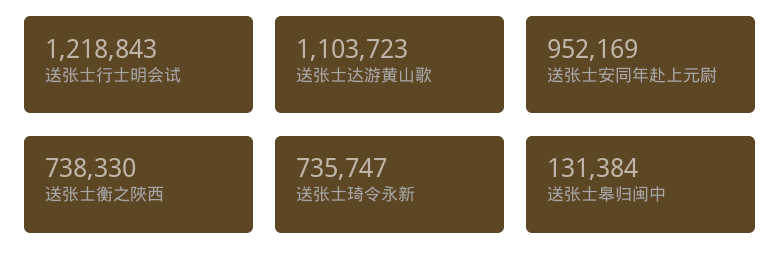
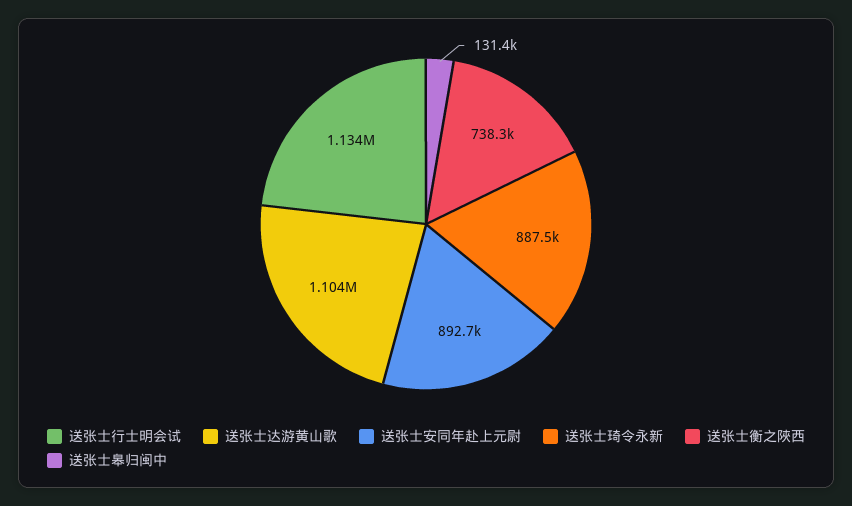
  {
-   "送张士行士明会试": 1218843,
+   "送张士行士明会试": 1134000,
    "送张士达游黄山歌": 1103723,
-   "送张士安同年赴上元尉": 952169,
+   "送张士安同年赴上元尉": 892700,
    "送张士衡之陜西": 738330,
-   "送张士琦令永新": 735747,
+   "送张士琦令永新": 887500,
    "送张士皋归闽中": 131384
  }

